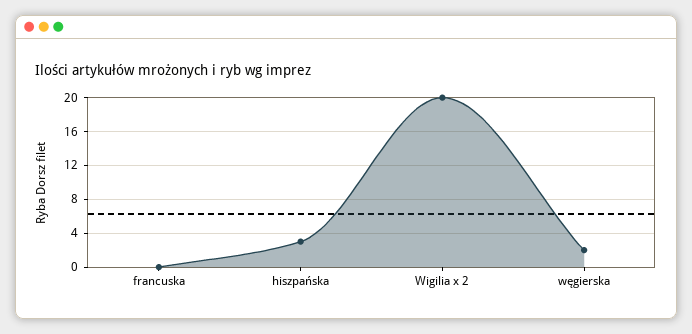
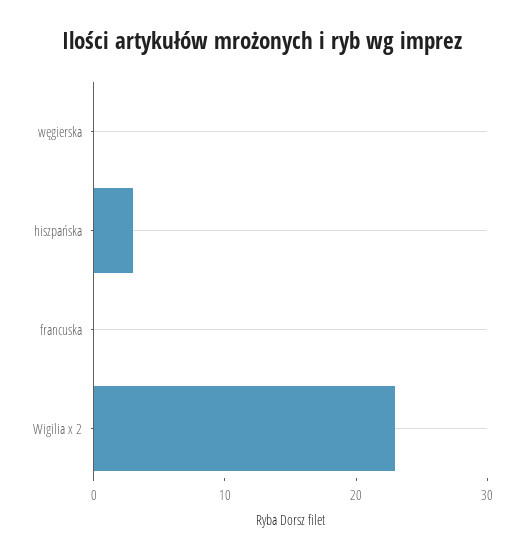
  {
    "francuska": 0,
    "hiszpańska": 3,
-   "Wigilia x 2": 20,
+   "Wigilia x 2": 23,
-   "węgierska": 2
+   "węgierska": 0
  }

